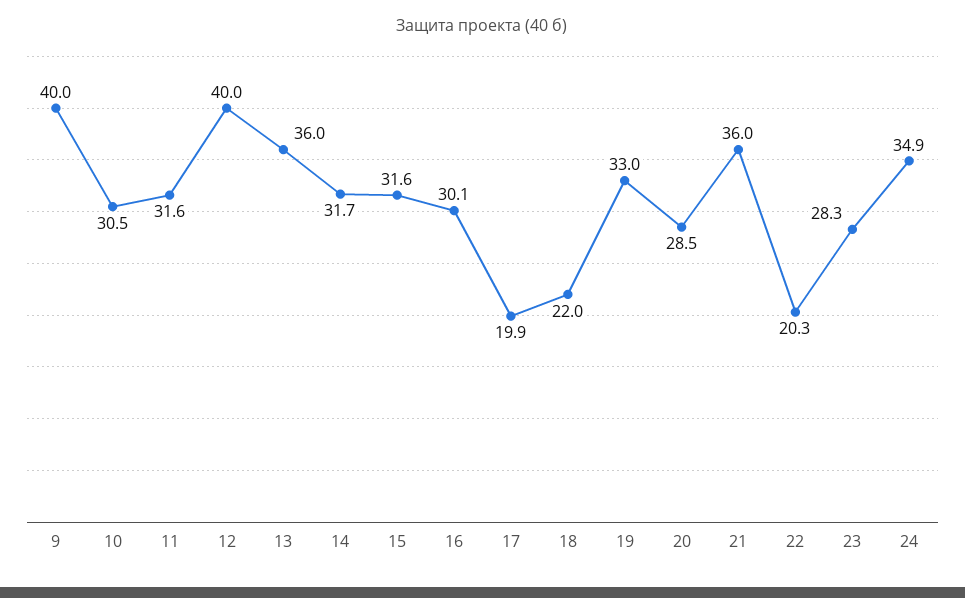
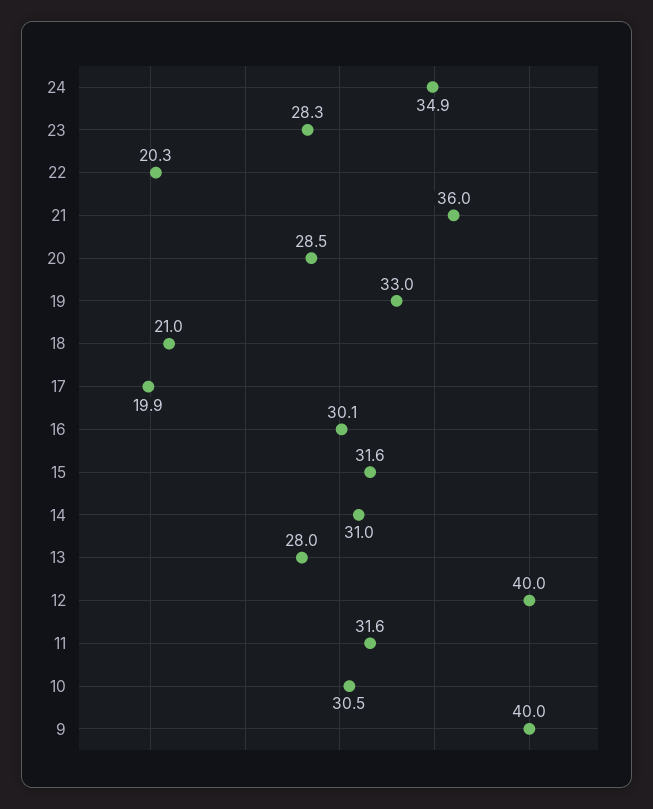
  {
    "9": 40,
    "10": 30.5,
    "11": 31.6,
    "12": 40,
-   "13": 36,
+   "13": 28,
-   "14": 31.7,
+   "14": 31,
    "15": 31.6,
    "16": 30.1,
    "17": 19.9,
-   "18": 22,
+   "18": 21,
    "19": 33,
    "20": 28.5,
    "21": 36,
    "22": 20.3,
    "23": 28.3,
    "24": 34.9
  }

